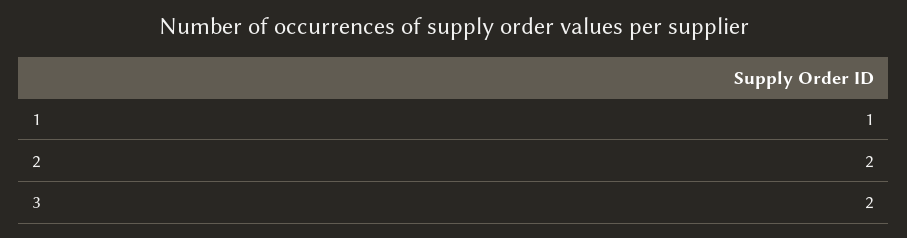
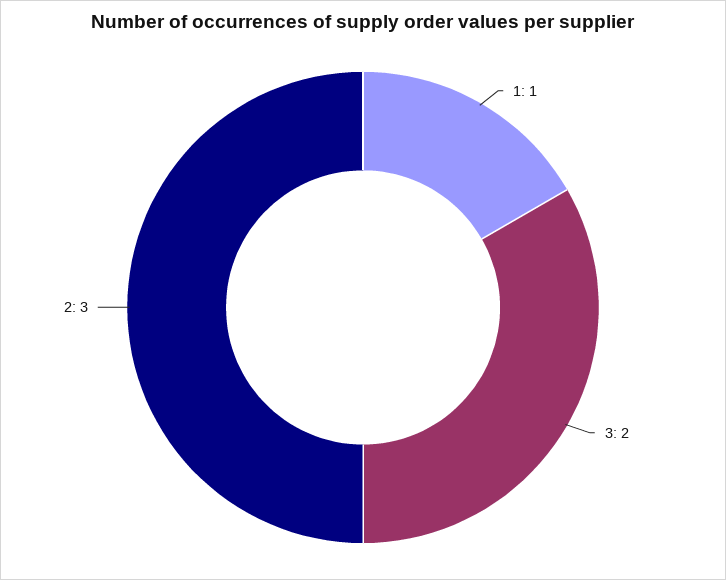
  {
    "1": 1,
-   "2": 2,
+   "2": 3,
    "3": 2
  }

